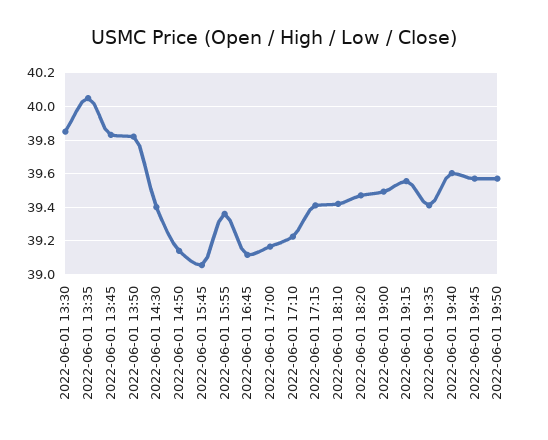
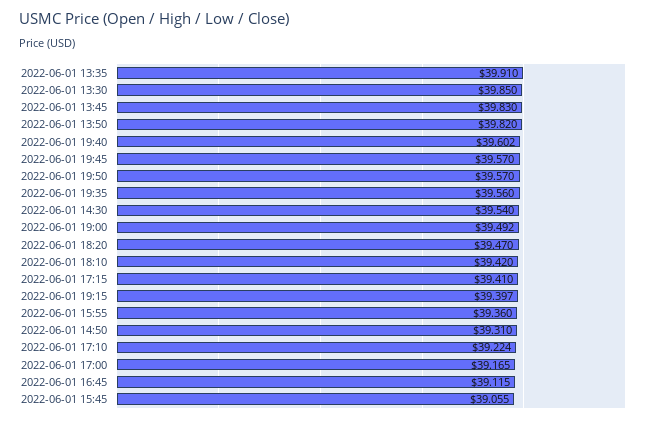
  {
    "2022-06-01 13:30": 39.85,
-   "2022-06-01 13:35": 40.05,
+   "2022-06-01 13:35": 39.91,
    "2022-06-01 13:45": 39.83,
    "2022-06-01 13:50": 39.82,
-   "2022-06-01 14:30": 39.4,
+   "2022-06-01 14:30": 39.54,
-   "2022-06-01 14:50": 39.15,
+   "2022-06-01 14:50": 39.31,
    "2022-06-01 15:45": 39.055,
    "2022-06-01 15:55": 39.36,
    "2022-06-01 16:45": 39.115,
    "2022-06-01 17:00": 39.165,
    "2022-06-01 17:10": 39.224,
    "2022-06-01 17:15": 39.41,
    "2022-06-01 18:10": 39.42,
    "2022-06-01 18:20": 39.47,
    "2022-06-01 19:00": 39.492,
-   "2022-06-01 19:15": 39.55,
+   "2022-06-01 19:15": 39.397,
-   "2022-06-01 19:35": 39.4,
+   "2022-06-01 19:35": 39.56,
    "2022-06-01 19:40": 39.602,
    "2022-06-01 19:45": 39.57,
    "2022-06-01 19:50": 39.57
  }

